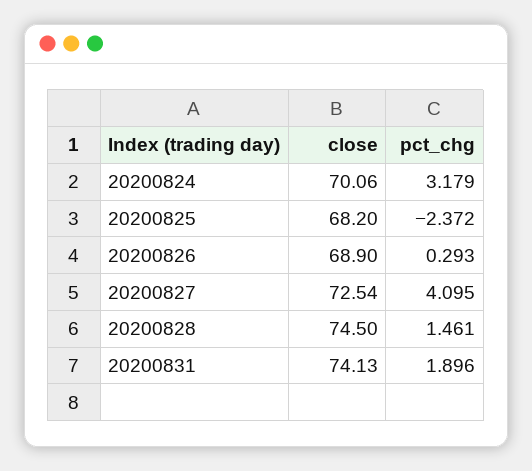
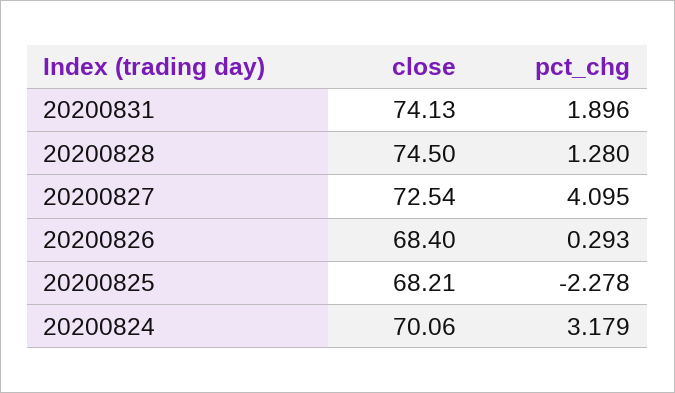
  {
    "close": {
      "20200824": 70.06,
-     "20200825": 68.2,
+     "20200825": 68.21,
-     "20200826": 68.9,
+     "20200826": 68.4,
      "20200827": 72.54,
      "20200828": 74.5,
      "20200831": 74.13
    },
    "pct_chg": {
      "20200824": 3.179,
-     "20200825": -2.372,
+     "20200825": -2.278,
      "20200826": 0.293,
      "20200827": 4.095,
-     "20200828": 1.461,
+     "20200828": 1.28,
      "20200831": 1.896
    }
  }

